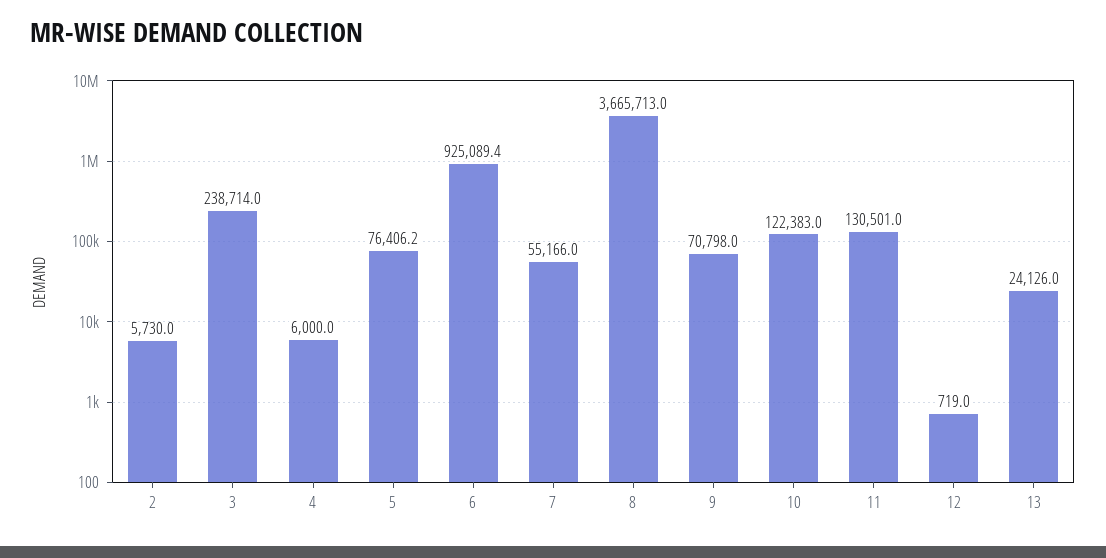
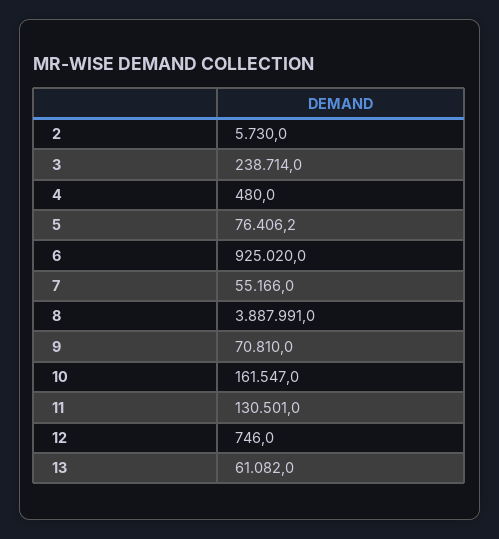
  {
    "2": 5730,
    "3": 238714,
-   "4": 6000,
+   "4": 480,
    "5": 76406.2,
-   "6": 925089.4,
+   "6": 925020,
    "7": 55166,
-   "8": 3665713,
+   "8": 3887991,
-   "9": 70798,
+   "9": 70810,
-   "10": 122383,
+   "10": 161547,
    "11": 130501,
-   "12": 719,
+   "12": 746,
-   "13": 24126
+   "13": 61082
  }

